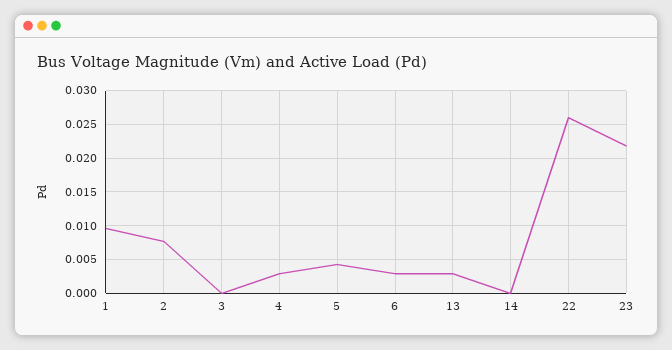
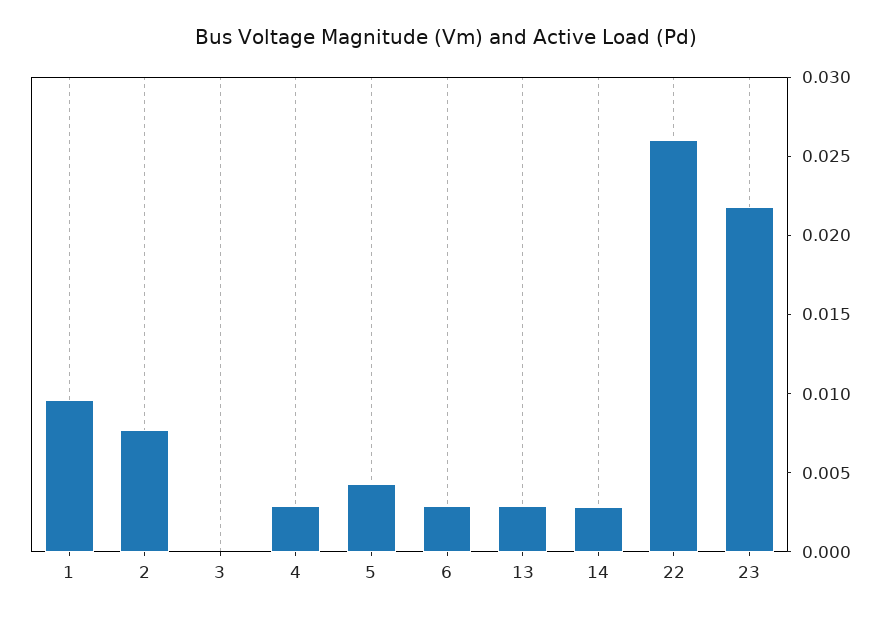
  {
    "1": 0.01,
    "2": 0.008,
    "3": 0,
    "4": 0.003,
    "5": 0.004,
    "6": 0.003,
    "13": 0.003,
-   "14": 0,
+   "14": 0.003,
    "22": 0.026,
    "23": 0.022
  }

